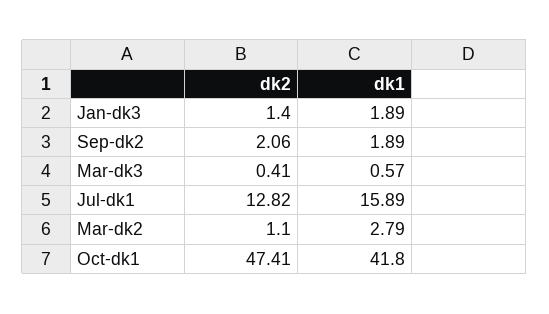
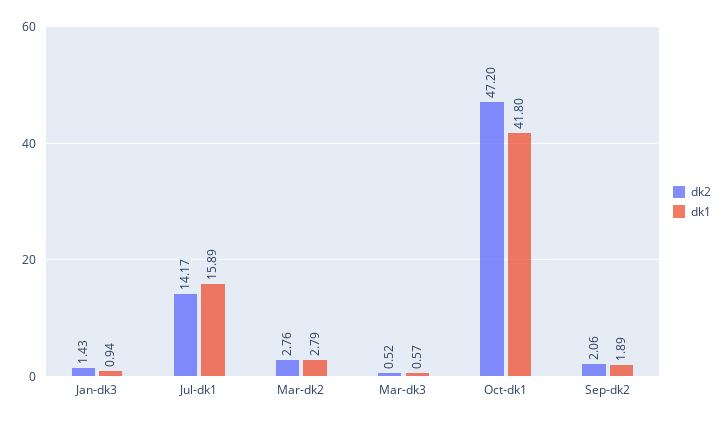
  {
    "dk2": {
-     "Jan-dk3": 1.4,
+     "Jan-dk3": 1.43,
      "Sep-dk2": 2.06,
-     "Mar-dk3": 0.41,
+     "Mar-dk3": 0.52,
-     "Jul-dk1": 12.82,
+     "Jul-dk1": 14.17,
-     "Mar-dk2": 1.1,
+     "Mar-dk2": 2.76,
-     "Oct-dk1": 47.41
+     "Oct-dk1": 47.2
    },
    "dk1": {
-     "Jan-dk3": 1.89,
+     "Jan-dk3": 0.94,
      "Sep-dk2": 1.89,
      "Mar-dk3": 0.57,
      "Jul-dk1": 15.89,
      "Mar-dk2": 2.79,
      "Oct-dk1": 41.8
    }
  }

